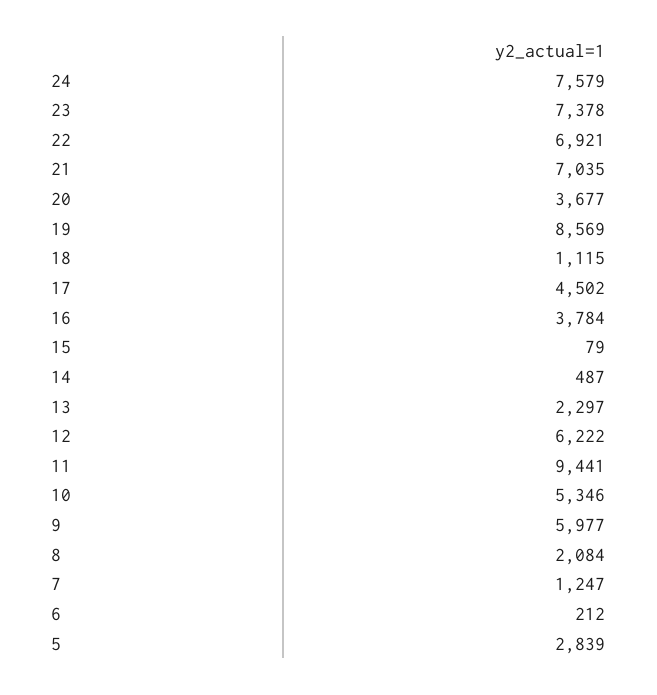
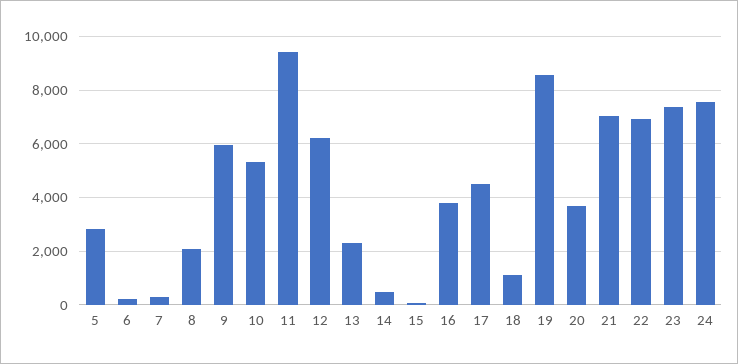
  {
    "24": 7579,
    "23": 7378,
    "22": 6921,
    "21": 7035,
    "20": 3677,
    "19": 8569,
    "18": 1115,
    "17": 4502,
    "16": 3784,
    "15": 79,
    "14": 487,
    "13": 2297,
    "12": 6222,
    "11": 9441,
    "10": 5346,
    "9": 5977,
    "8": 2084,
-   "7": 1247,
+   "7": 250,
    "6": 212,
    "5": 2839
  }

